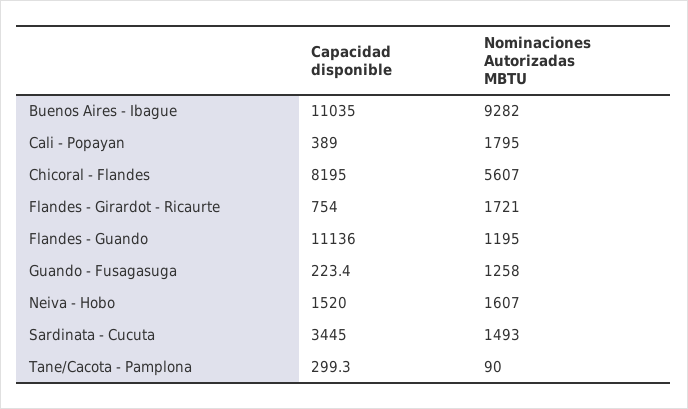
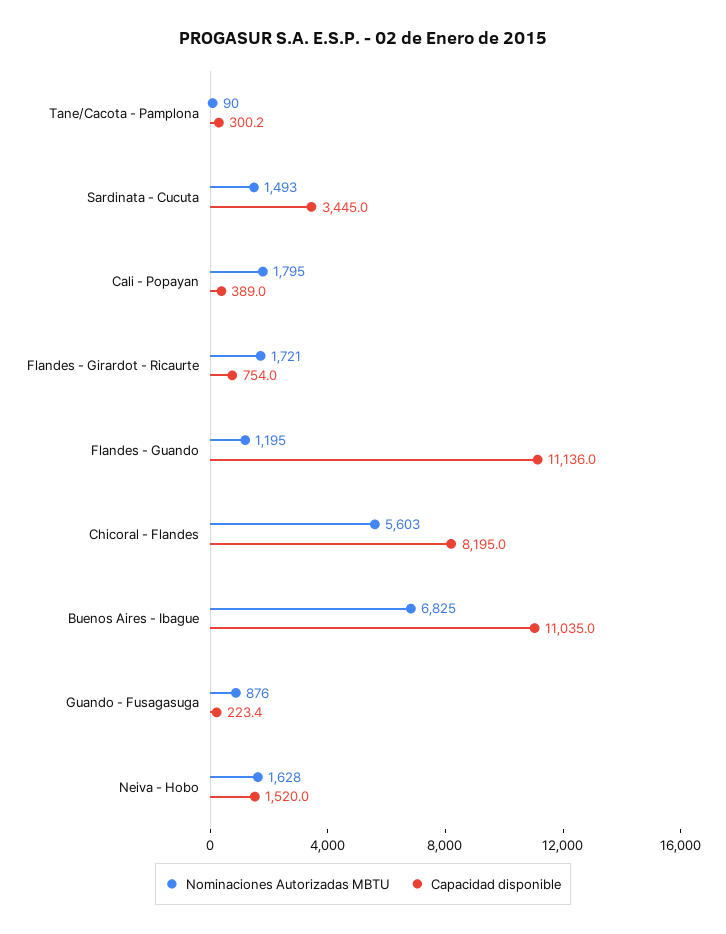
  {
    "Capacidad disponible": {
      "Buenos Aires - Ibague": 11035,
      "Cali - Popayan": 389,
      "Chicoral - Flandes": 8195,
      "Flandes - Girardot - Ricaurte": 754,
      "Flandes - Guando": 11136,
      "Guando - Fusagasuga": 223.4,
      "Neiva - Hobo": 1520,
      "Sardinata - Cucuta": 3445,
-     "Tane/Cacota - Pamplona": 299.3
+     "Tane/Cacota - Pamplona": 300.2
    },
    "Nominaciones Autorizadas MBTU": {
-     "Buenos Aires - Ibague": 9282,
+     "Buenos Aires - Ibague": 6825,
      "Cali - Popayan": 1795,
-     "Chicoral - Flandes": 5607,
+     "Chicoral - Flandes": 5603,
      "Flandes - Girardot - Ricaurte": 1721,
      "Flandes - Guando": 1195,
-     "Guando - Fusagasuga": 1258,
+     "Guando - Fusagasuga": 876,
-     "Neiva - Hobo": 1607,
+     "Neiva - Hobo": 1628,
      "Sardinata - Cucuta": 1493,
      "Tane/Cacota - Pamplona": 90
    }
  }

